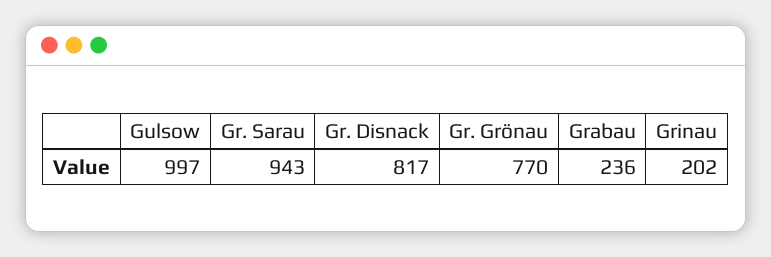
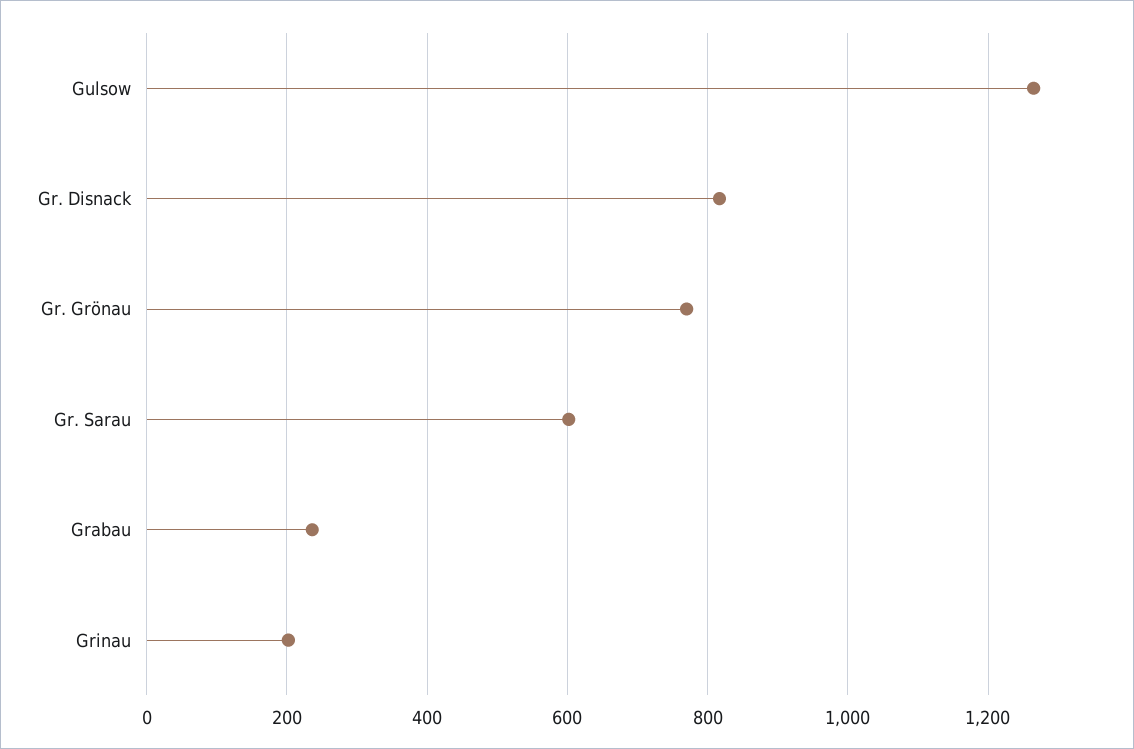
  {
-   "Gulsow": 997,
+   "Gulsow": 1260,
-   "Gr. Sarau": 943,
+   "Gr. Sarau": 600,
    "Gr. Disnack": 817,
    "Gr. Grönau": 770,
    "Grabau": 236,
    "Grinau": 202
  }

